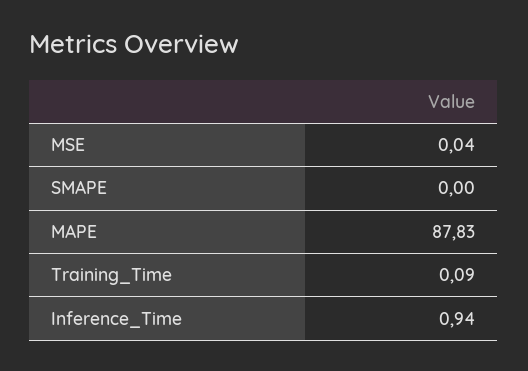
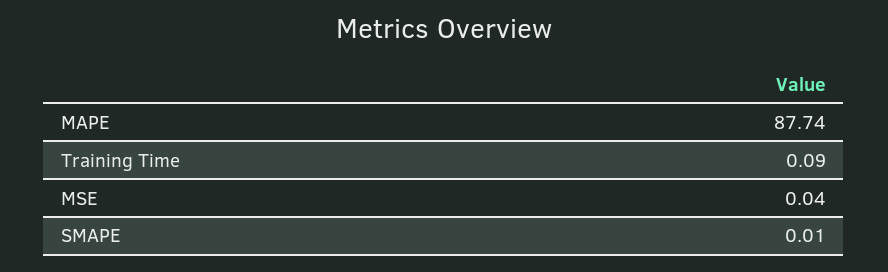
  {
    "MSE": 0.04,
-   "SMAPE": 0,
+   "SMAPE": 0.01,
-   "MAPE": 87.83,
+   "MAPE": 87.74,
-   "Training_Time": 0.09,
+   "Training_Time": 0.09
-   "Inference_Time": 0.94
  }

